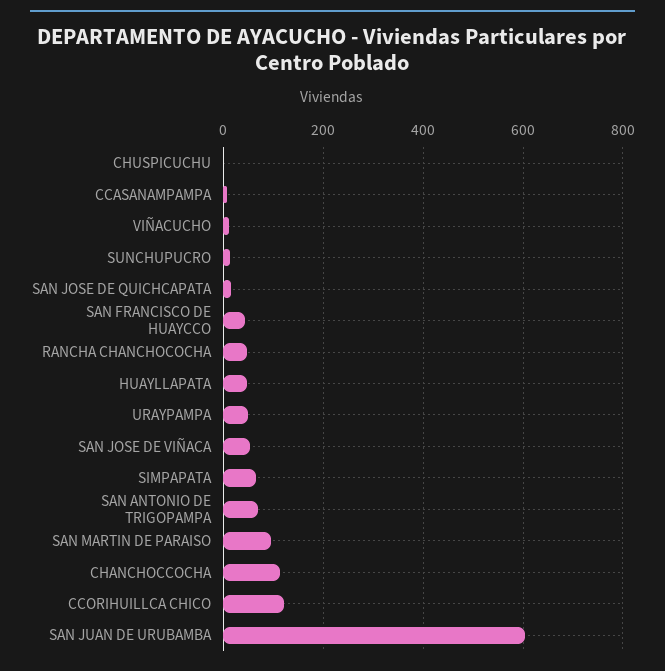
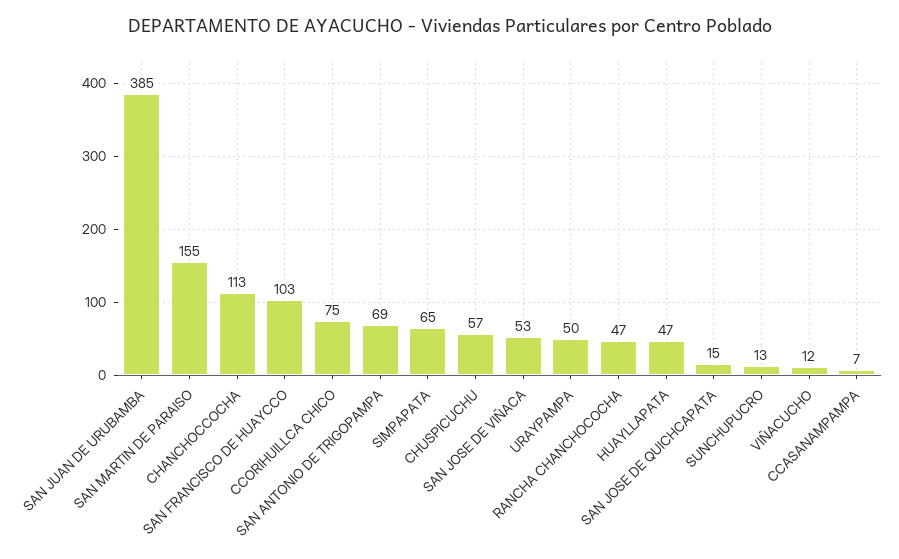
  {
-   "CHUSPICUCHU": 0,
+   "CHUSPICUCHU": 57,
    "CCASANAMPAMPA": 7,
    "VIÑACUCHO": 12,
    "SUNCHUPUCRO": 13,
    "SAN JOSE DE QUICHCAPATA": 15,
-   "SAN FRANCISCO DE HUAYCCO": 40,
+   "SAN FRANCISCO DE HUAYCCO": 103,
    "RANCHA CHANCHOCOCHA": 47,
    "HUAYLLAPATA": 47,
    "URAYPAMPA": 50,
    "SAN JOSE DE VIÑACA": 53,
    "SIMPAPATA": 65,
    "SAN ANTONIO DE TRIGOPAMPA": 69,
-   "SAN MARTIN DE PARAISO": 100,
+   "SAN MARTIN DE PARAISO": 155,
    "CHANCHOCCOCHA": 113,
-   "CCORIHUILLCA CHICO": 120,
+   "CCORIHUILLCA CHICO": 75,
-   "SAN JUAN DE URUBAMBA": 600
+   "SAN JUAN DE URUBAMBA": 385
  }

